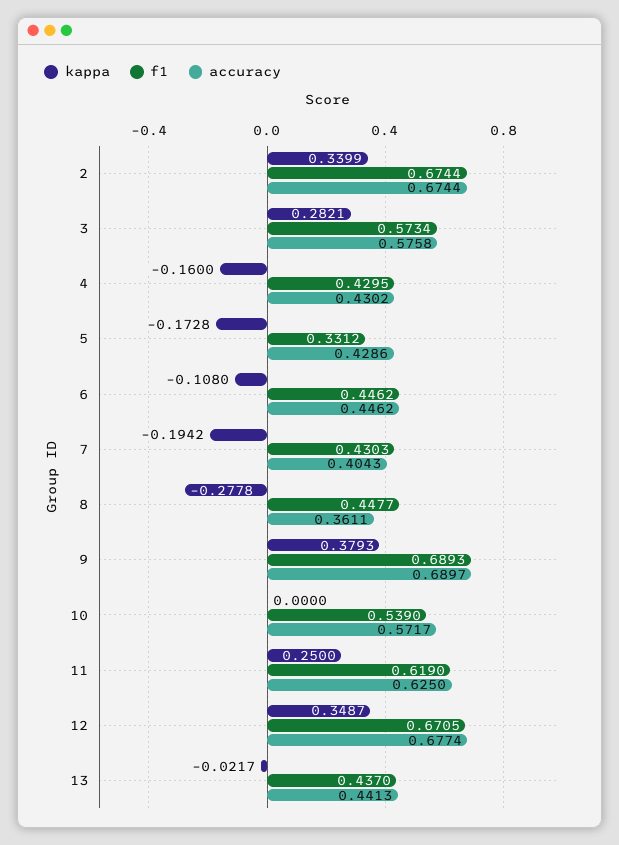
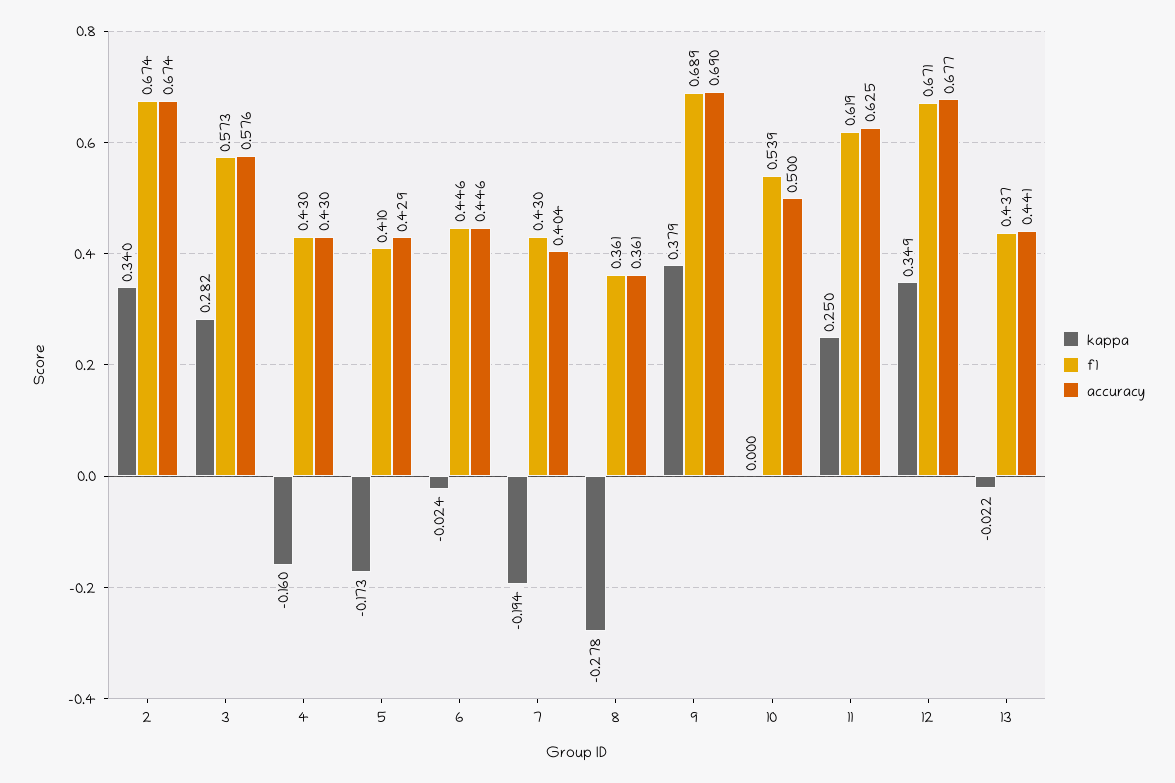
  {
    "kappa": {
      "2": 0.3399,
      "3": 0.2821,
      "4": -0.16,
      "5": -0.1728,
-     "6": -0.108,
+     "6": -0.024,
      "7": -0.1942,
      "8": -0.2778,
      "9": 0.3793,
      "10": 0,
      "11": 0.25,
      "12": 0.3487,
      "13": -0.0217
    },
    "f1": {
      "2": 0.6744,
      "3": 0.5734,
      "4": 0.4295,
-     "5": 0.3312,
+     "5": 0.41,
      "6": 0.4462,
      "7": 0.4303,
-     "8": 0.4477,
+     "8": 0.361,
      "9": 0.6893,
      "10": 0.539,
      "11": 0.619,
      "12": 0.6705,
      "13": 0.437
    },
    "accuracy": {
      "2": 0.6744,
      "3": 0.5758,
      "4": 0.4302,
      "5": 0.4286,
      "6": 0.4462,
      "7": 0.4043,
      "8": 0.3611,
      "9": 0.6897,
-     "10": 0.5717,
+     "10": 0.5,
      "11": 0.625,
      "12": 0.6774,
      "13": 0.4413
    }
  }

